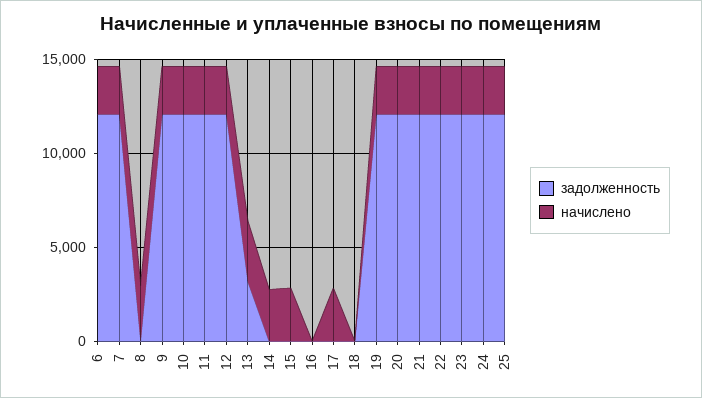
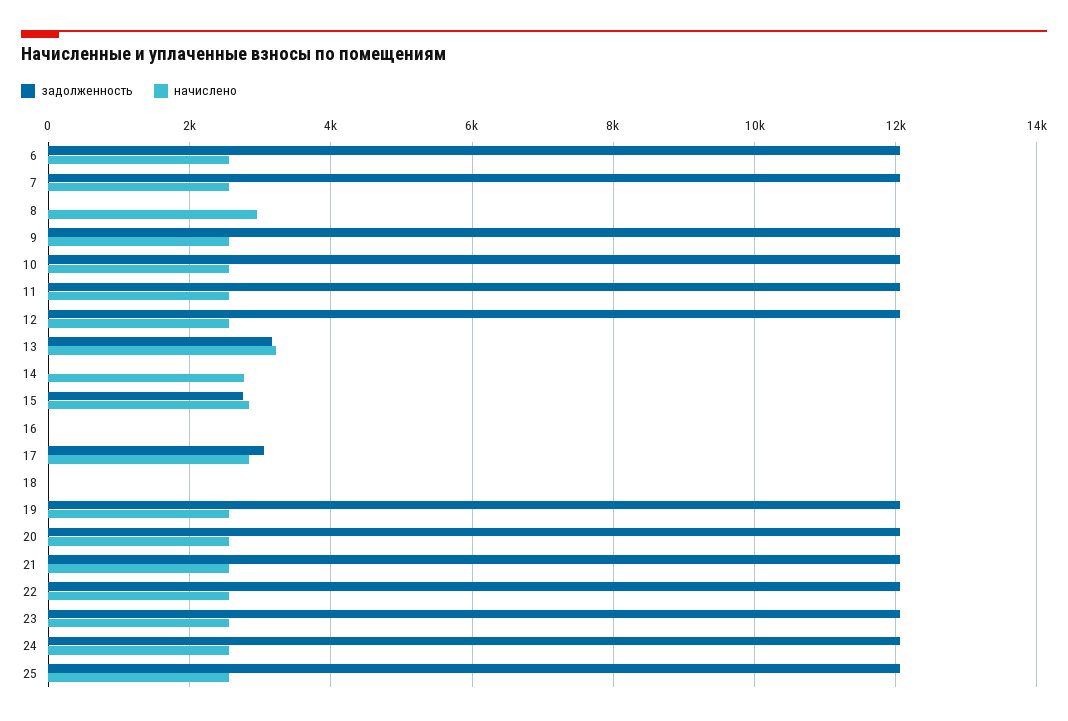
  {
    "задолженность": {
      "6": 12000,
      "7": 12000,
      "8": 0,
      "9": 12000,
      "10": 12000,
      "11": 12000,
      "12": 12000,
      "13": 3200,
      "14": 0,
-     "15": 0,
+     "15": 2800,
      "16": 0,
-     "17": 0,
+     "17": 3000,
      "18": 0,
      "19": 12000,
      "20": 12000,
      "21": 12000,
      "22": 12000,
      "23": 12000,
      "24": 12000,
      "25": 12000
    },
    "начислено": {
      "6": 2600,
      "7": 2600,
      "8": 3000,
      "9": 2600,
      "10": 2600,
      "11": 2600,
      "12": 2600,
      "13": 3200,
      "14": 2800,
      "15": 2800,
      "16": 0,
      "17": 2800,
      "18": 0,
      "19": 2600,
      "20": 2600,
      "21": 2600,
      "22": 2600,
      "23": 2600,
      "24": 2600,
      "25": 2600
    }
  }

